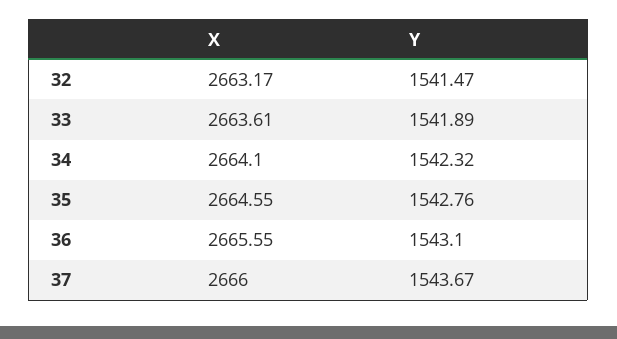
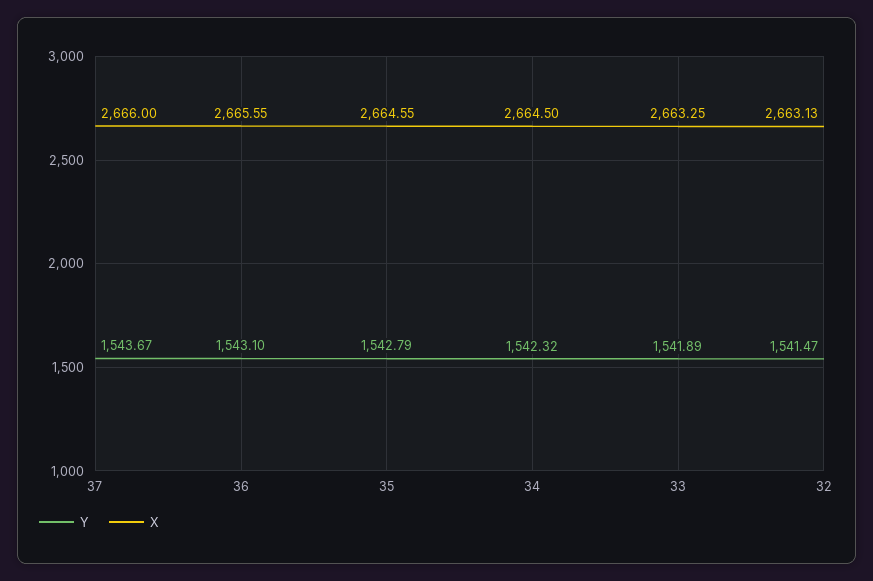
  {
    "X": {
-     "32": 2663.17,
+     "32": 2663.13,
-     "33": 2663.61,
+     "33": 2663.25,
-     "34": 2664.1,
+     "34": 2664.5,
      "35": 2664.55,
      "36": 2665.55,
      "37": 2666
    },
    "Y": {
      "32": 1541.47,
      "33": 1541.89,
      "34": 1542.32,
-     "35": 1542.76,
+     "35": 1542.79,
      "36": 1543.1,
      "37": 1543.67
    }
  }

